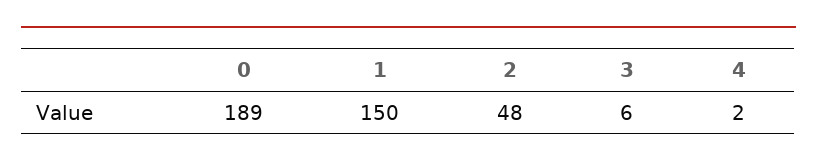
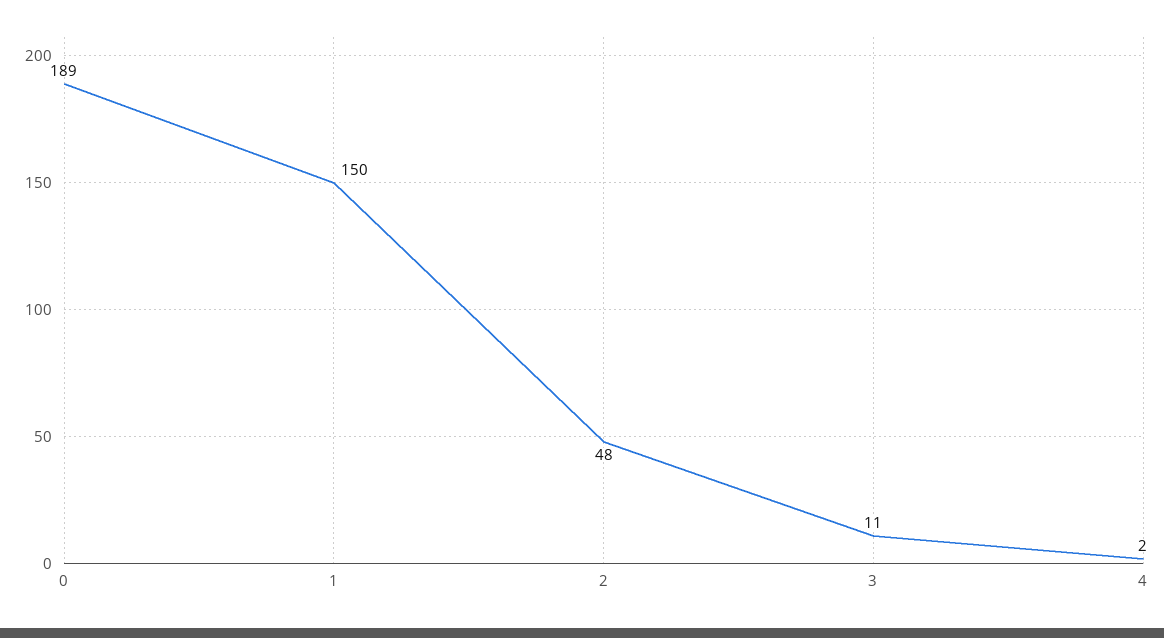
  {
    "0": 189,
    "1": 150,
    "2": 48,
-   "3": 6,
+   "3": 11,
    "4": 2
  }

